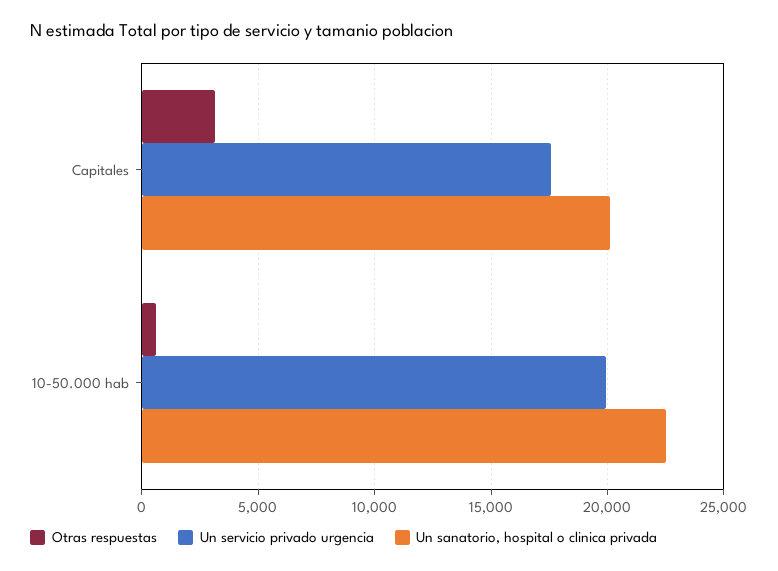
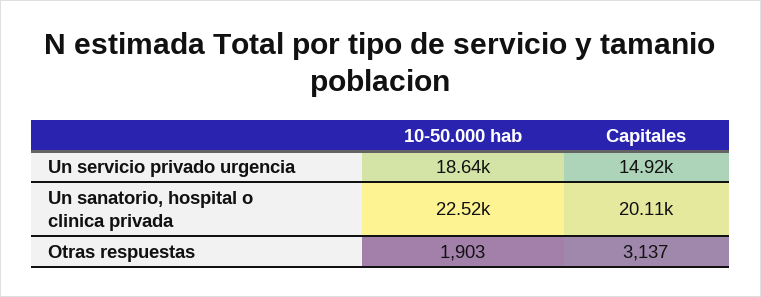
  {
    "Otras respuestas": {
      "Capitales": 3137,
-     "10-50.000 hab": 500
+     "10-50.000 hab": 1903
    },
    "Un servicio privado urgencia": {
-     "Capitales": 17500,
+     "Capitales": 14920,
-     "10-50.000 hab": 20000
+     "10-50.000 hab": 18640
    },
    "Un sanatorio, hospital o clinica privada": {
      "Capitales": 20110,
      "10-50.000 hab": 22520
    }
  }

